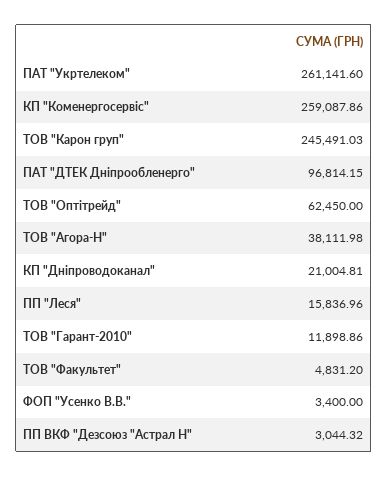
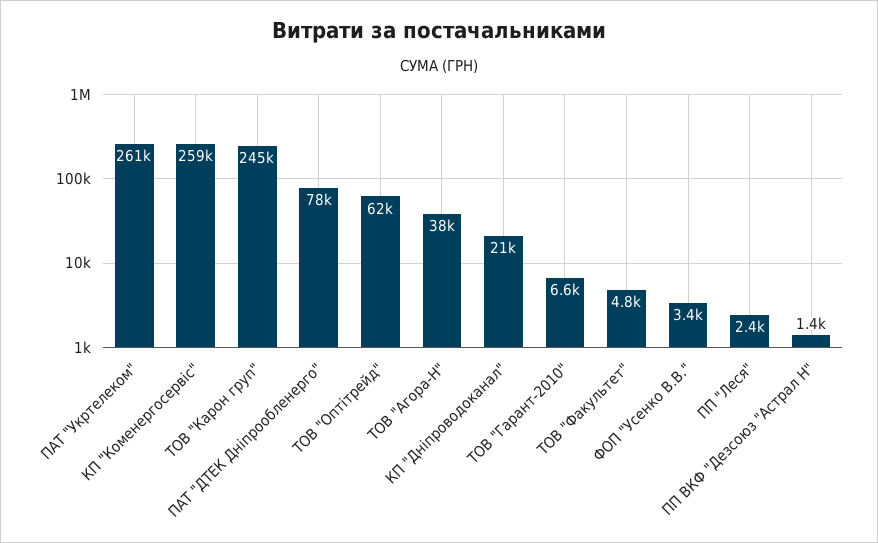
  {
    "ПАТ \"Укртелеком\"": 261141.6,
    "КП \"Коменергосервіс\"": 259087.86,
    "ТОВ \"Карон груп\"": 245491.03,
-   "ПАТ \"ДТЕК Дніпрообленерго\"": 96814.15,
+   "ПАТ \"ДТЕК Дніпрообленерго\"": 78000,
    "ТОВ \"Оптітрейд\"": 62450,
    "ТОВ \"Агора-Н\"": 38111.98,
    "КП \"Дніпроводоканал\"": 21004.81,
-   "ПП \"Леся\"": 15836.96,
+   "ПП \"Леся\"": 2400,
-   "ТОВ \"Гарант-2010\"": 11898.86,
+   "ТОВ \"Гарант-2010\"": 6600,
    "ТОВ \"Факультет\"": 4831.2,
    "ФОП \"Усенко В.В.\"": 3400,
-   "ПП ВКФ \"Дезсоюз \"Астрал Н\"": 3044.32
+   "ПП ВКФ \"Дезсоюз \"Астрал Н\"": 1400
  }

